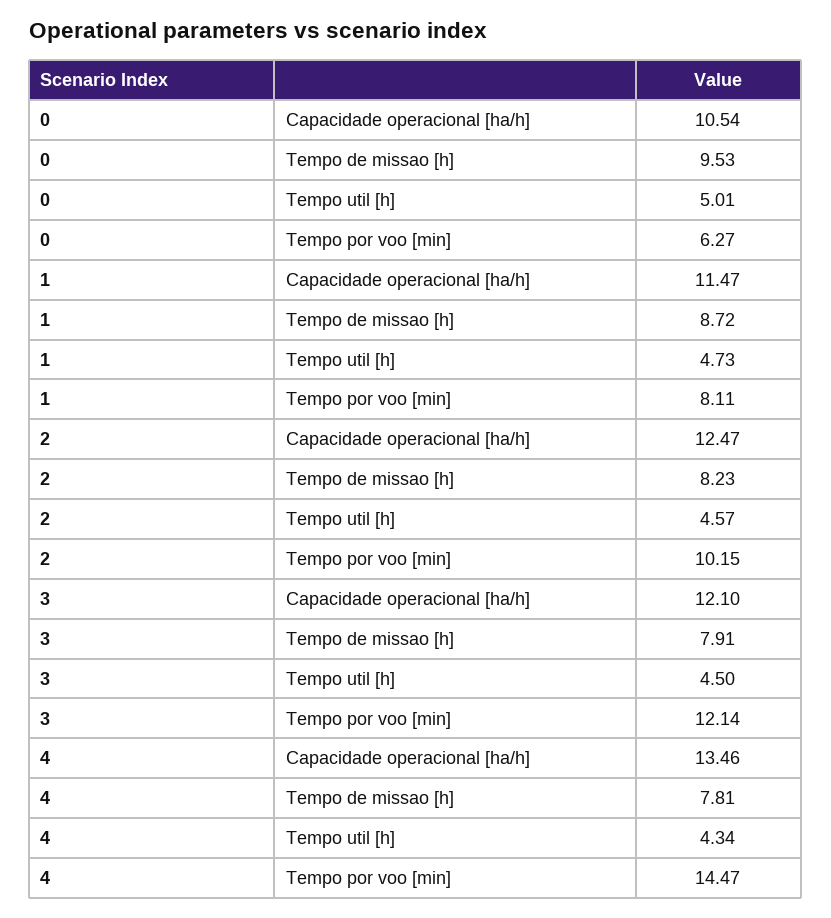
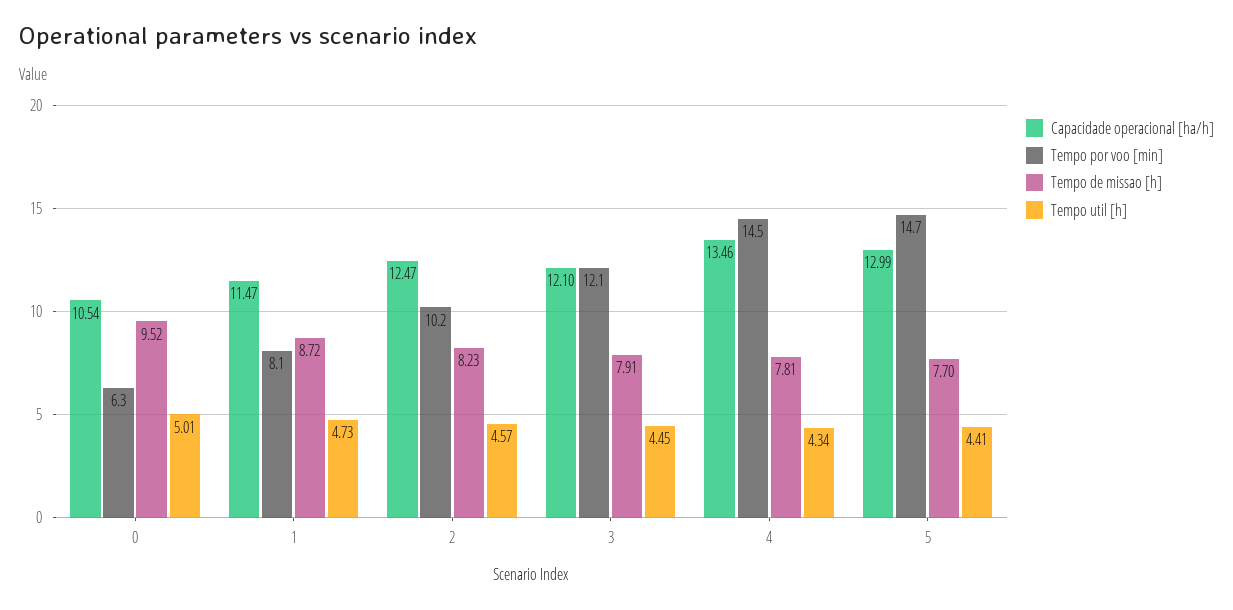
  {
    "Capacidade operacional [ha/h]": {
      "0": 10.54,
      "1": 11.47,
      "2": 12.47,
      "3": 12.1,
-     "4": 13.46
+     "4": 13.46,
+     "5": 12.99
    },
    "Tempo de missao [h]": {
-     "0": 9.53,
+     "0": 9.52,
      "1": 8.72,
      "2": 8.23,
      "3": 7.91,
-     "4": 7.81
+     "4": 7.81,
+     "5": 7.7
    },
    "Tempo util [h]": {
      "0": 5.01,
      "1": 4.73,
      "2": 4.57,
-     "3": 4.5,
+     "3": 4.45,
-     "4": 4.34
+     "4": 4.34,
+     "5": 4.41
    },
    "Tempo por voo [min]": {
      "0": 6.27,
      "1": 8.11,
      "2": 10.15,
      "3": 12.14,
-     "4": 14.47
+     "4": 14.47,
+     "5": 14.7
    }
  }

